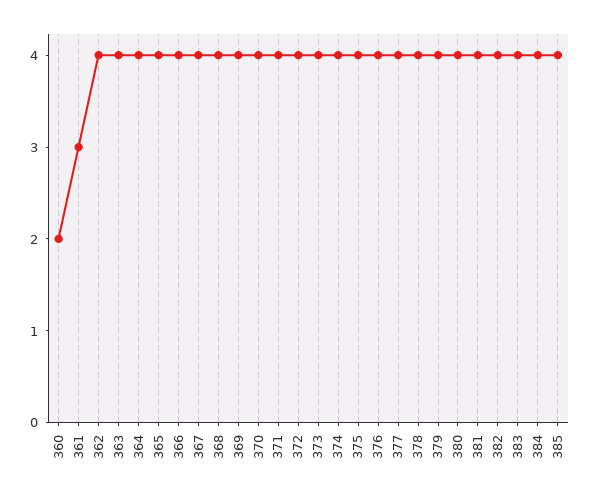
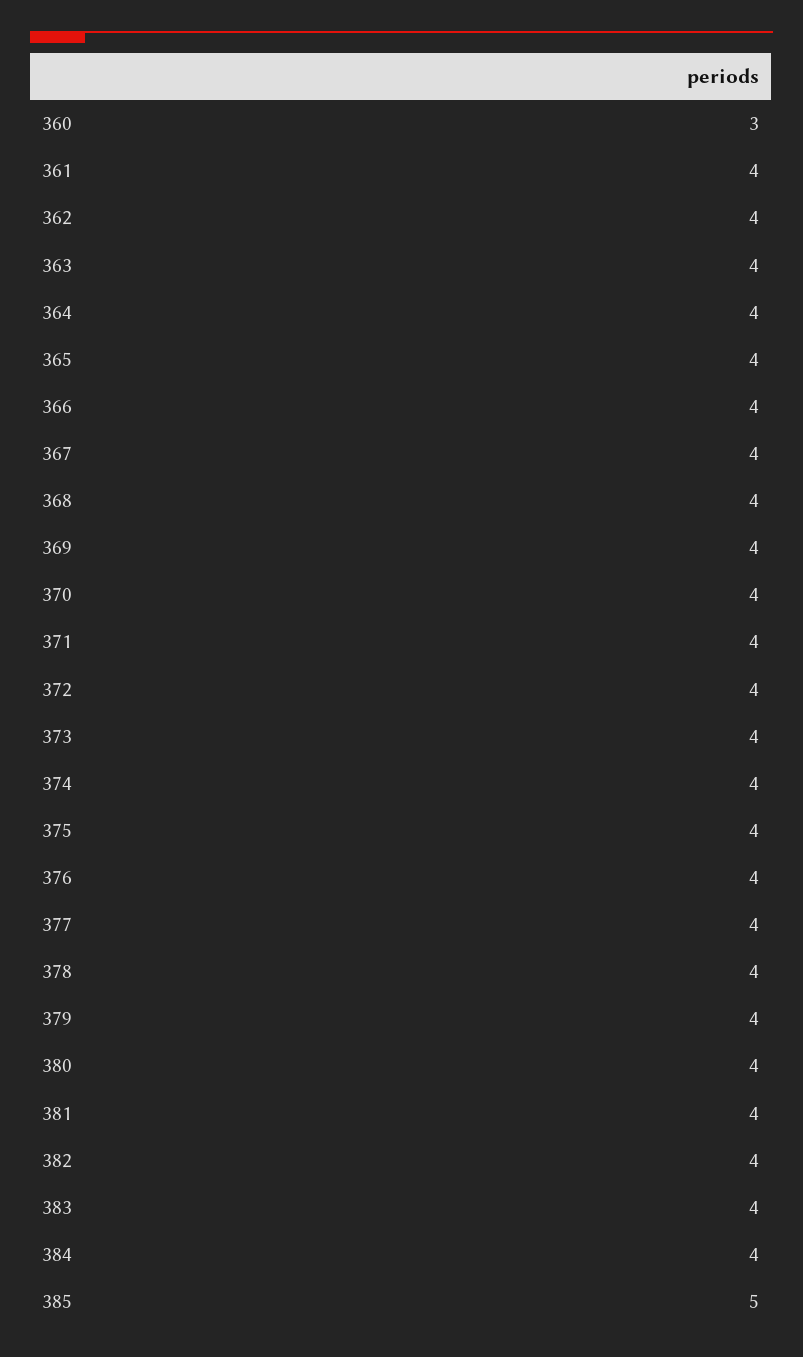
  {
-   "360": 2,
+   "360": 3,
-   "361": 3,
+   "361": 4,
    "362": 4,
    "363": 4,
    "364": 4,
    "365": 4,
    "366": 4,
    "367": 4,
    "368": 4,
    "369": 4,
    "370": 4,
    "371": 4,
    "372": 4,
    "373": 4,
    "374": 4,
    "375": 4,
    "376": 4,
    "377": 4,
    "378": 4,
    "379": 4,
    "380": 4,
    "381": 4,
    "382": 4,
    "383": 4,
    "384": 4,
-   "385": 4
+   "385": 5
  }

